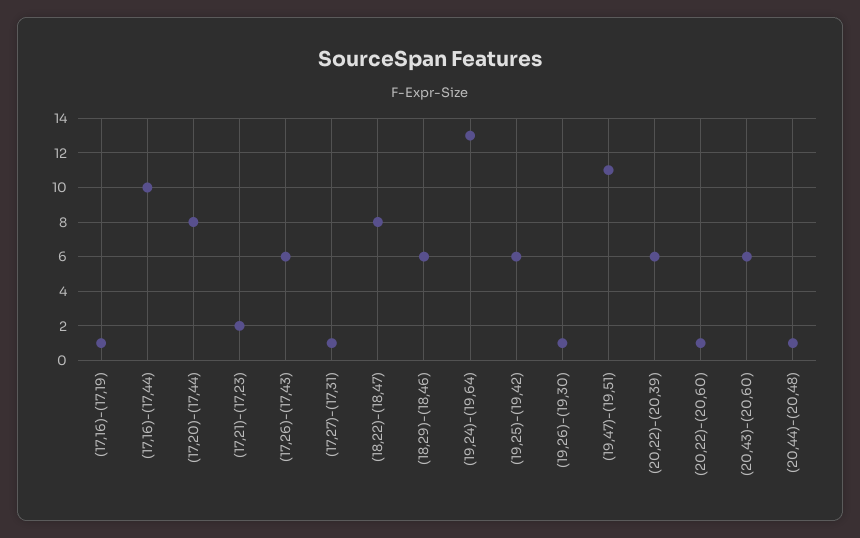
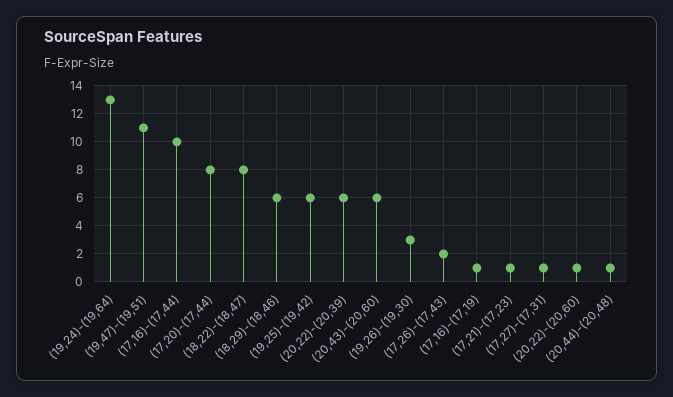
  {
    "(17,16)-(17,19)": 1,
    "(17,16)-(17,44)": 10,
    "(17,20)-(17,44)": 8,
-   "(17,21)-(17,23)": 2,
+   "(17,21)-(17,23)": 1,
-   "(17,26)-(17,43)": 6,
+   "(17,26)-(17,43)": 2,
    "(17,27)-(17,31)": 1,
    "(18,22)-(18,47)": 8,
    "(18,29)-(18,46)": 6,
    "(19,24)-(19,64)": 13,
    "(19,25)-(19,42)": 6,
-   "(19,26)-(19,30)": 1,
+   "(19,26)-(19,30)": 3,
    "(19,47)-(19,51)": 11,
    "(20,22)-(20,39)": 6,
    "(20,22)-(20,60)": 1,
    "(20,43)-(20,60)": 6,
    "(20,44)-(20,48)": 1
  }

